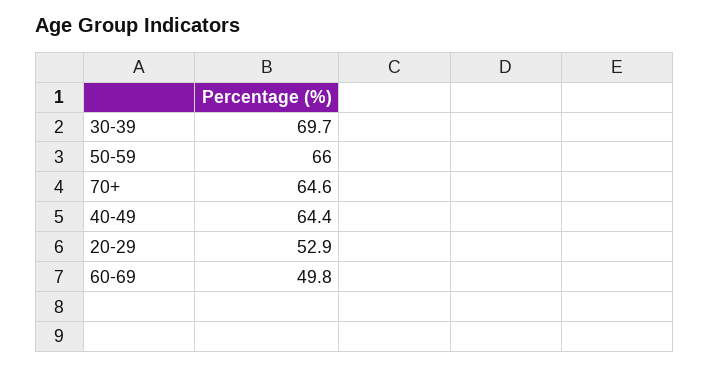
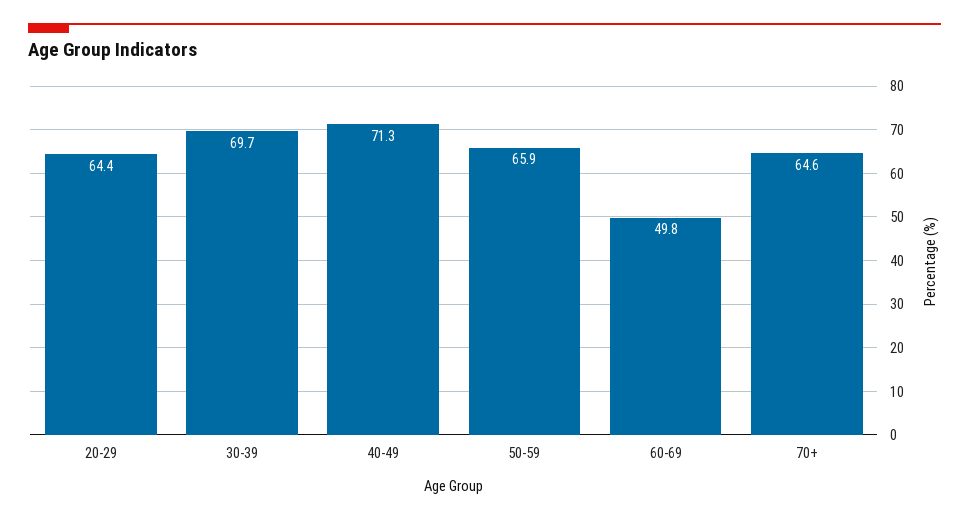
  {
    "30-39": 69.7,
-   "50-59": 66,
+   "50-59": 65.9,
    "70+": 64.6,
-   "40-49": 64.4,
+   "40-49": 71.3,
-   "20-29": 52.9,
+   "20-29": 64.4,
    "60-69": 49.8
  }

